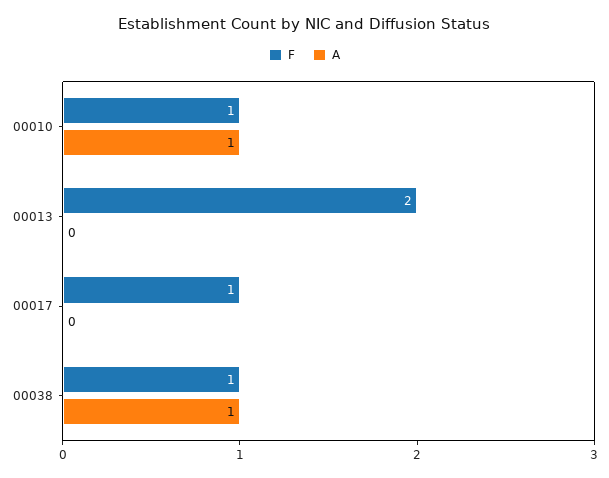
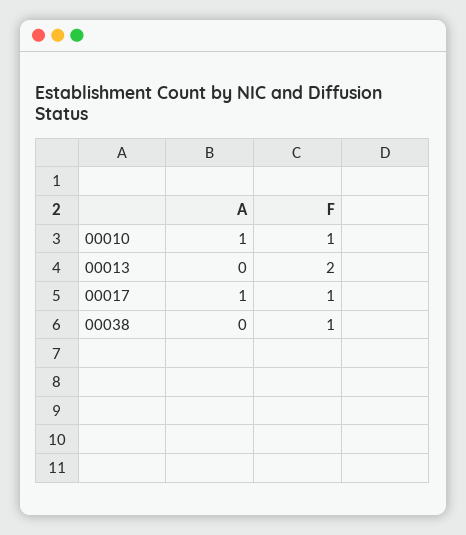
  {
    "F": {
      "00010": 1,
      "00013": 2,
      "00017": 1,
      "00038": 1
    },
    "A": {
      "00010": 1,
      "00013": 0,
-     "00017": 0,
+     "00017": 1,
-     "00038": 1
+     "00038": 0
    }
  }

